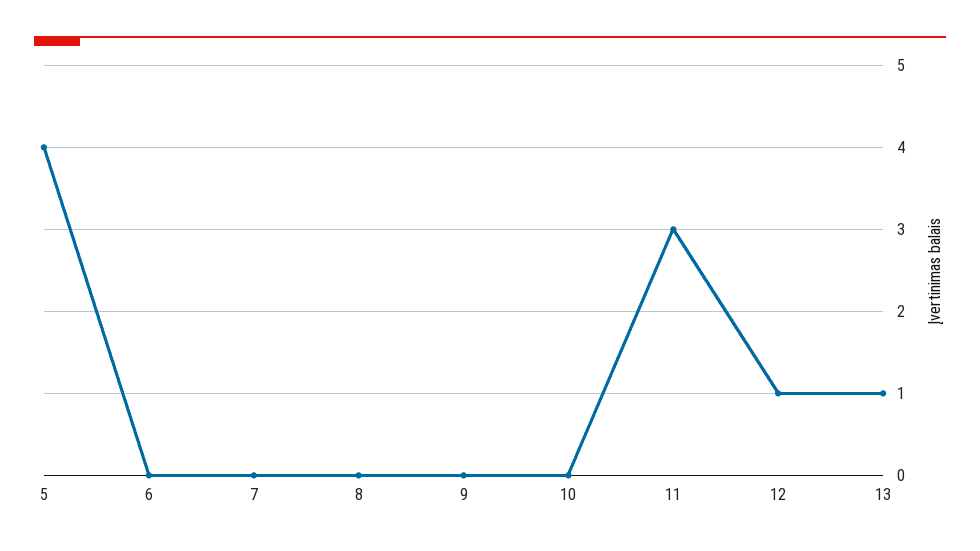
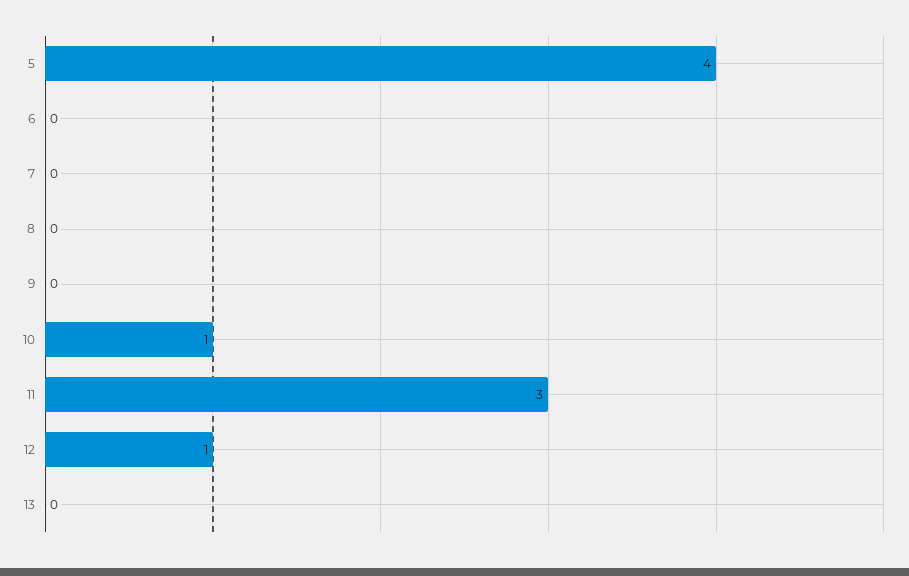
  {
    "5": 4,
    "6": 0,
    "7": 0,
    "8": 0,
    "9": 0,
-   "10": 0,
+   "10": 1,
    "11": 3,
    "12": 1,
-   "13": 1
+   "13": 0
  }

